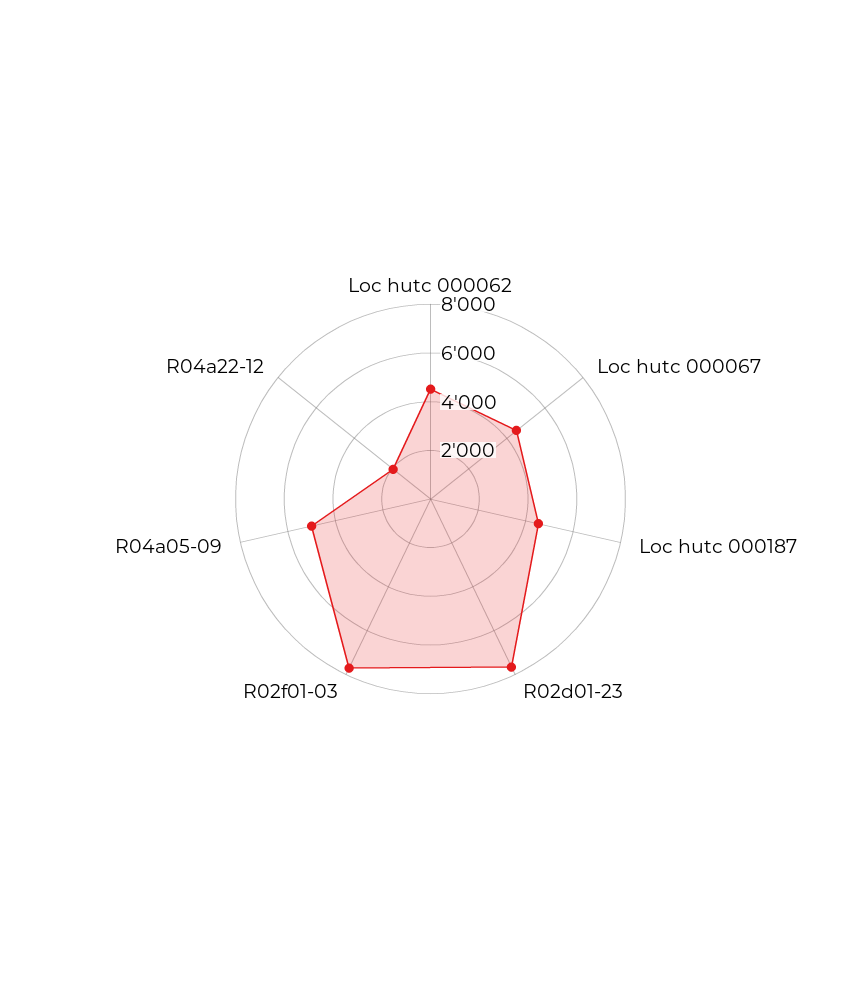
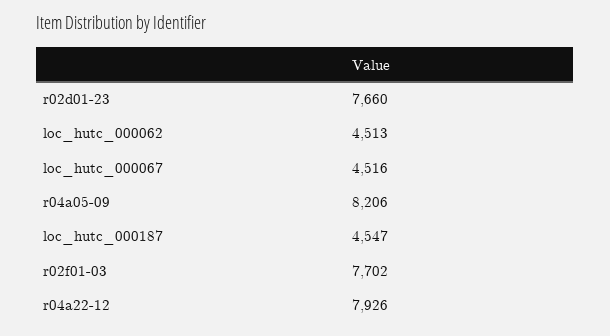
  {
    "Loc hutc 000062": 4513,
    "Loc hutc 000067": 4516,
    "Loc hutc 000187": 4547,
    "R02d01-23": 7660,
    "R02f01-03": 7702,
-   "R04a05-09": 5000,
+   "R04a05-09": 8206,
-   "R04a22-12": 2000
+   "R04a22-12": 7926
  }

